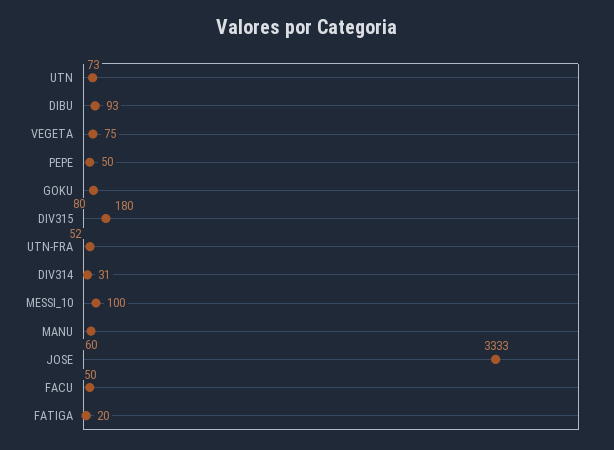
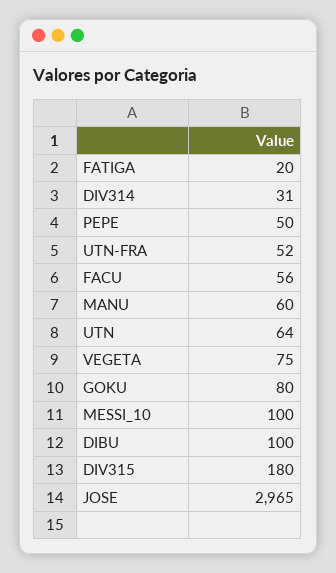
  {
-   "UTN": 73,
+   "UTN": 64,
-   "DIBU": 93,
+   "DIBU": 100,
    "VEGETA": 75,
    "PEPE": 50,
    "GOKU": 80,
    "DIV315": 180,
    "UTN-FRA": 52,
    "DIV314": 31,
    "MESSI_10": 100,
    "MANU": 60,
-   "JOSE": 3333,
+   "JOSE": 2965,
-   "FACU": 50,
+   "FACU": 56,
    "FATIGA": 20
  }

